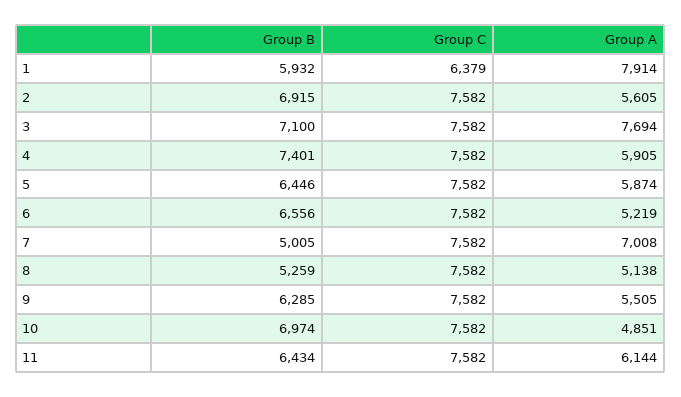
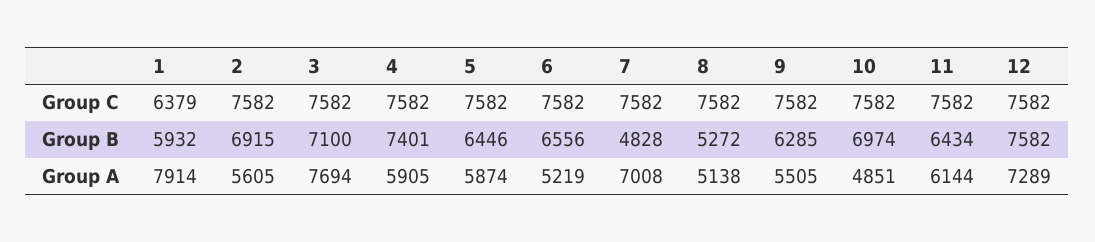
  {
    "Group B": {
      "1": 5932,
      "2": 6915,
      "3": 7100,
      "4": 7401,
      "5": 6446,
      "6": 6556,
-     "7": 5005,
+     "7": 4828,
-     "8": 5259,
+     "8": 5272,
      "9": 6285,
      "10": 6974,
-     "11": 6434
+     "11": 6434,
+     "12": 7582
    },
    "Group C": {
      "1": 6379,
      "2": 7582,
      "3": 7582,
      "4": 7582,
      "5": 7582,
      "6": 7582,
      "7": 7582,
      "8": 7582,
      "9": 7582,
      "10": 7582,
-     "11": 7582
+     "11": 7582,
+     "12": 7582
    },
    "Group A": {
      "1": 7914,
      "2": 5605,
      "3": 7694,
      "4": 5905,
      "5": 5874,
      "6": 5219,
      "7": 7008,
      "8": 5138,
      "9": 5505,
      "10": 4851,
-     "11": 6144
+     "11": 6144,
+     "12": 7289
    }
  }

